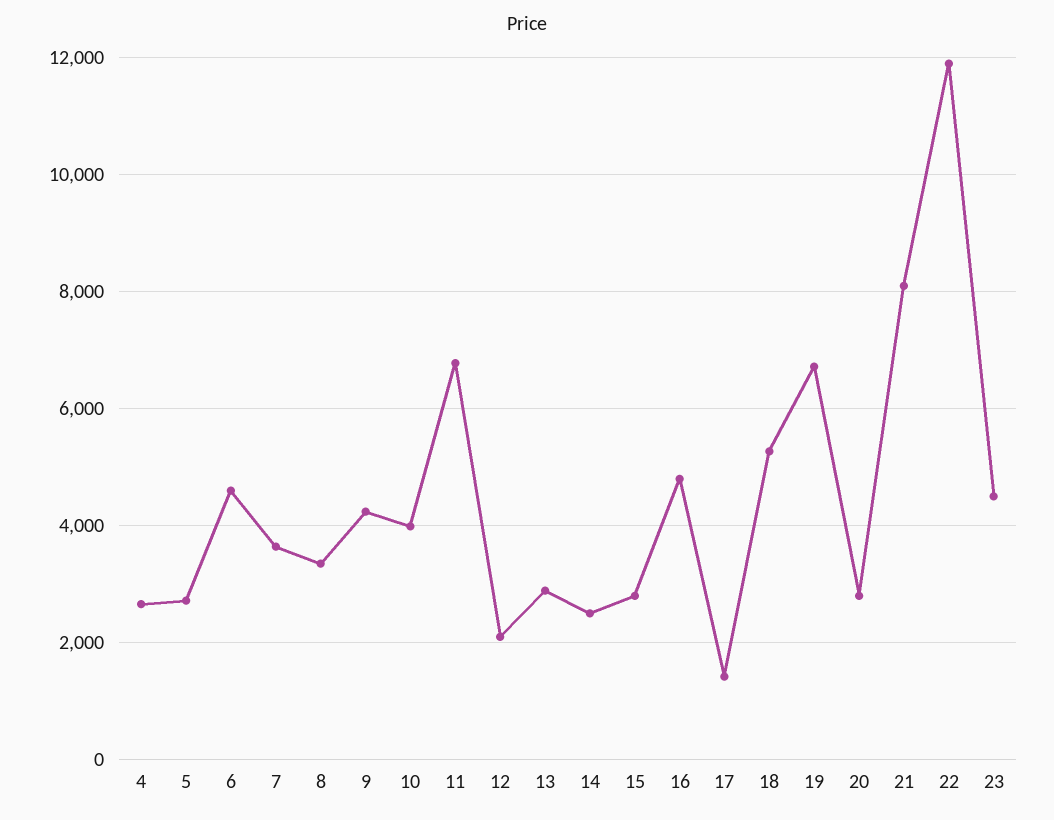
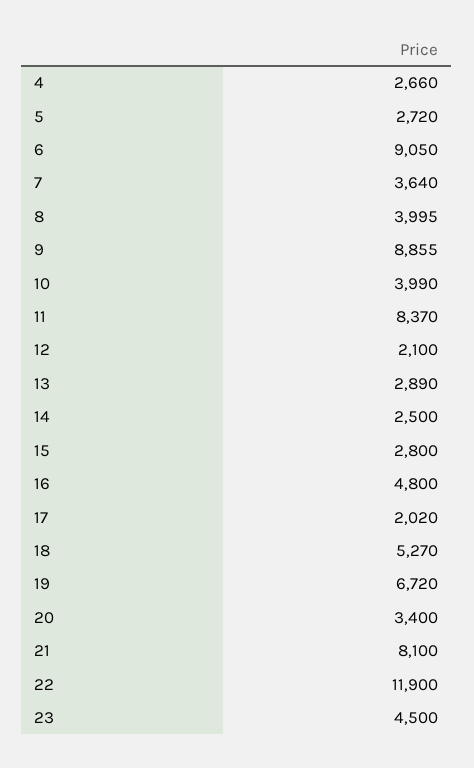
  {
    "4": 2660,
    "5": 2720,
-   "6": 4600,
+   "6": 9050,
    "7": 3640,
-   "8": 3400,
+   "8": 3995,
-   "9": 4200,
+   "9": 8855,
    "10": 3990,
-   "11": 6800,
+   "11": 8370,
    "12": 2100,
    "13": 2890,
    "14": 2500,
    "15": 2800,
    "16": 4800,
-   "17": 1400,
+   "17": 2020,
    "18": 5270,
    "19": 6720,
-   "20": 2800,
+   "20": 3400,
    "21": 8100,
    "22": 11900,
    "23": 4500
  }

